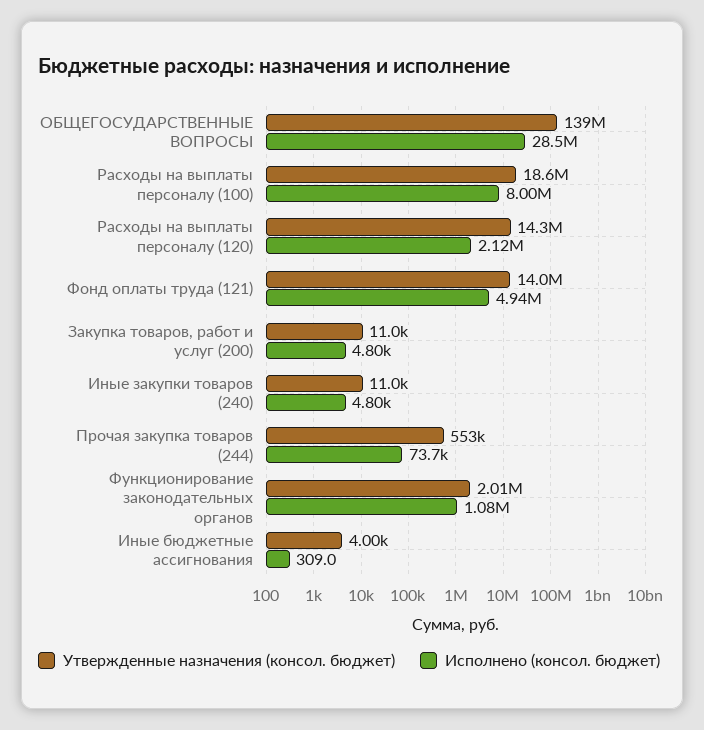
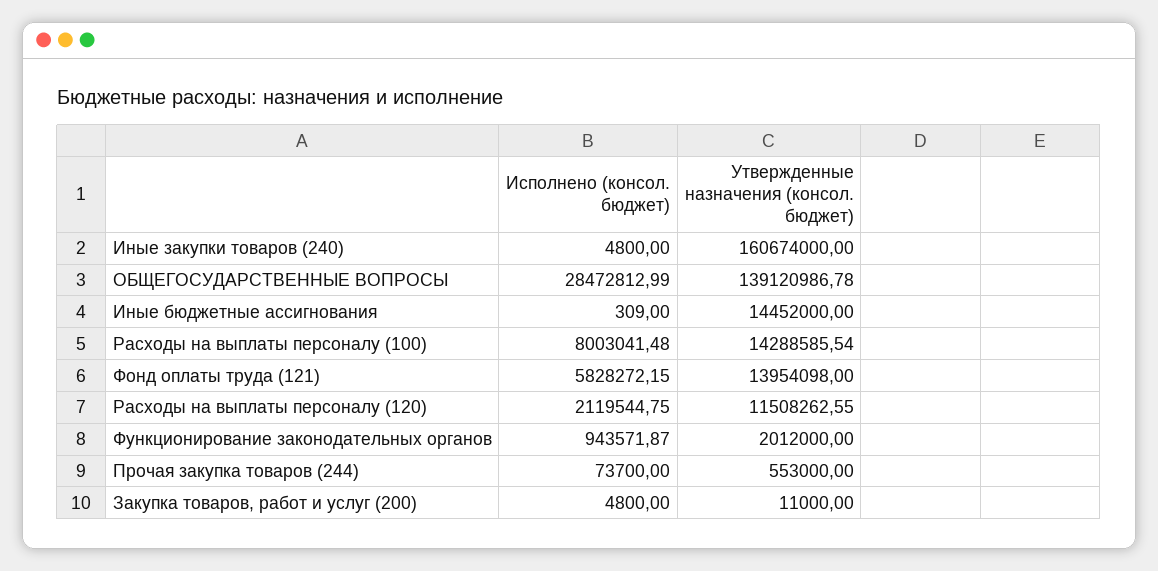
  {
    "Утвержденные назначения (консол. бюджет)": {
      "ОБЩЕГОСУДАРСТВЕННЫЕ ВОПРОСЫ": 139120986.78,
-     "Расходы на выплаты персоналу (100)": 18600000,
+     "Расходы на выплаты персоналу (100)": 14288585.54,
-     "Расходы на выплаты персоналу (120)": 14300000,
+     "Расходы на выплаты персоналу (120)": 11508262.55,
      "Фонд оплаты труда (121)": 13954098,
      "Закупка товаров, работ и услуг (200)": 11000,
-     "Иные закупки товаров (240)": 11000,
+     "Иные закупки товаров (240)": 160674000,
      "Прочая закупка товаров (244)": 553000,
      "Функционирование законодательных органов": 2012000,
-     "Иные бюджетные ассигнования": 4000
+     "Иные бюджетные ассигнования": 14452000
    },
    "Исполнено (консол. бюджет)": {
      "ОБЩЕГОСУДАРСТВЕННЫЕ ВОПРОСЫ": 28472812.99,
      "Расходы на выплаты персоналу (100)": 8003041.48,
      "Расходы на выплаты персоналу (120)": 2119544.75,
-     "Фонд оплаты труда (121)": 4940000,
+     "Фонд оплаты труда (121)": 5828272.15,
      "Закупка товаров, работ и услуг (200)": 4800,
      "Иные закупки товаров (240)": 4800,
      "Прочая закупка товаров (244)": 73700,
-     "Функционирование законодательных органов": 1080000,
+     "Функционирование законодательных органов": 943571.87,
      "Иные бюджетные ассигнования": 309
    }
  }

